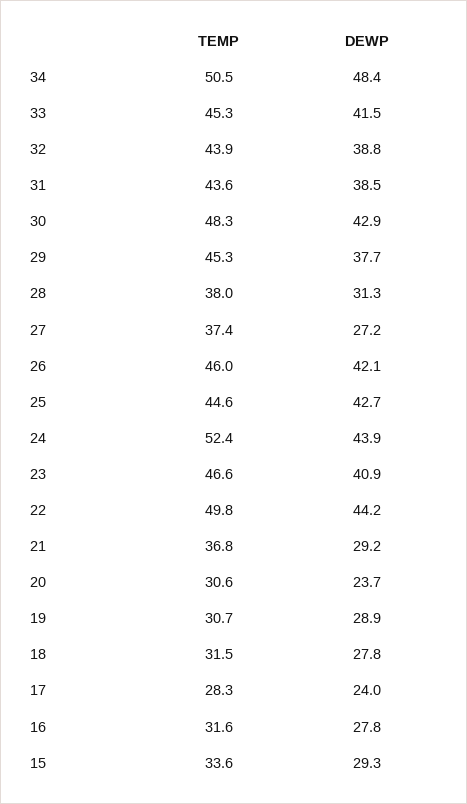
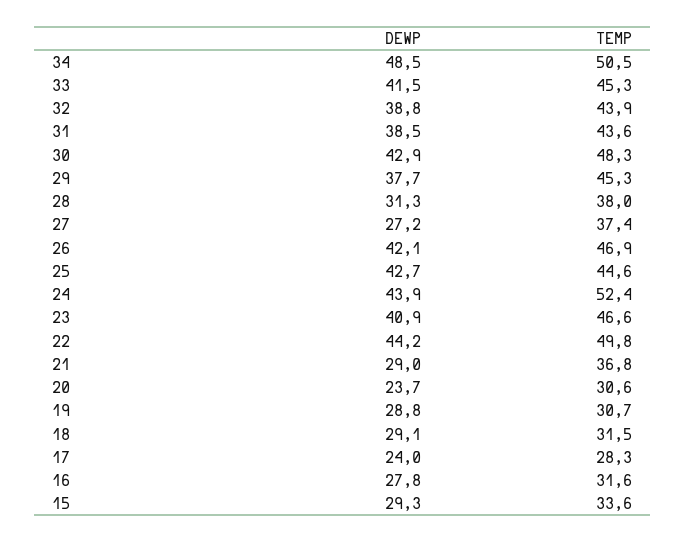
  {
    "TEMP": {
      "34": 50.5,
      "33": 45.3,
      "32": 43.9,
      "31": 43.6,
      "30": 48.3,
      "29": 45.3,
      "28": 38,
      "27": 37.4,
-     "26": 46,
+     "26": 46.9,
      "25": 44.6,
      "24": 52.4,
      "23": 46.6,
      "22": 49.8,
      "21": 36.8,
      "20": 30.6,
      "19": 30.7,
      "18": 31.5,
      "17": 28.3,
      "16": 31.6,
      "15": 33.6
    },
    "DEWP": {
-     "34": 48.4,
+     "34": 48.5,
      "33": 41.5,
      "32": 38.8,
      "31": 38.5,
      "30": 42.9,
      "29": 37.7,
      "28": 31.3,
      "27": 27.2,
      "26": 42.1,
      "25": 42.7,
      "24": 43.9,
      "23": 40.9,
      "22": 44.2,
-     "21": 29.2,
+     "21": 29,
      "20": 23.7,
-     "19": 28.9,
+     "19": 28.8,
-     "18": 27.8,
+     "18": 29.1,
      "17": 24,
      "16": 27.8,
      "15": 29.3
    }
  }

